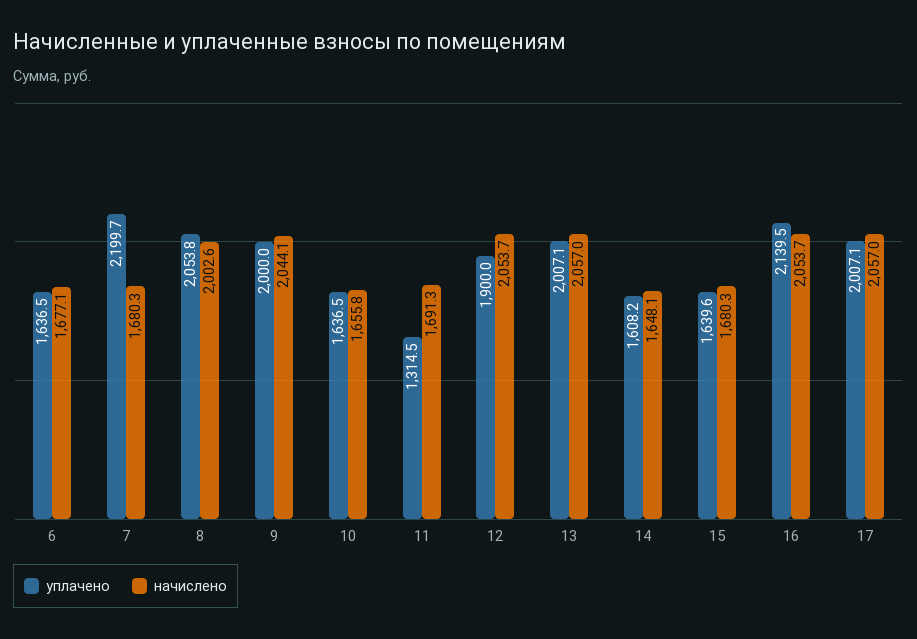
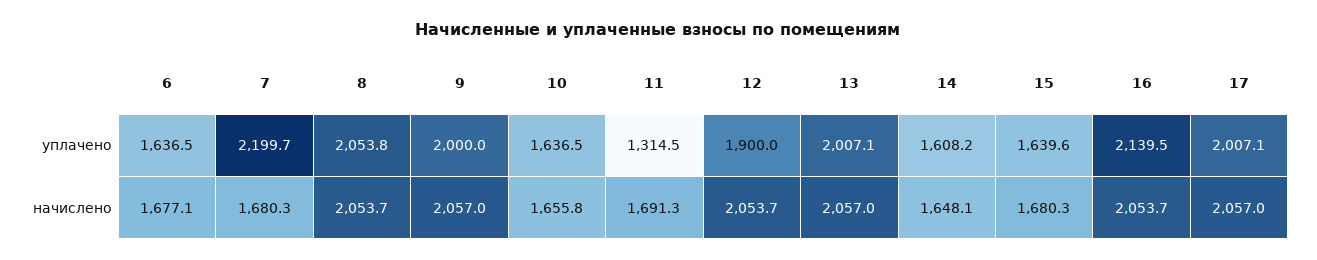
  {
    "уплачено": {
      "6": 1636.5,
      "7": 2199.7,
      "8": 2053.8,
      "9": 2000,
      "10": 1636.5,
      "11": 1314.5,
      "12": 1900,
      "13": 2007.1,
      "14": 1608.2,
      "15": 1639.6,
      "16": 2139.5,
      "17": 2007.1
    },
    "начислено": {
      "6": 1677.1,
      "7": 1680.3,
-     "8": 2002.6,
+     "8": 2053.7,
-     "9": 2044.1,
+     "9": 2057,
      "10": 1655.8,
      "11": 1691.3,
      "12": 2053.7,
      "13": 2057,
      "14": 1648.1,
      "15": 1680.3,
      "16": 2053.7,
      "17": 2057
    }
  }

